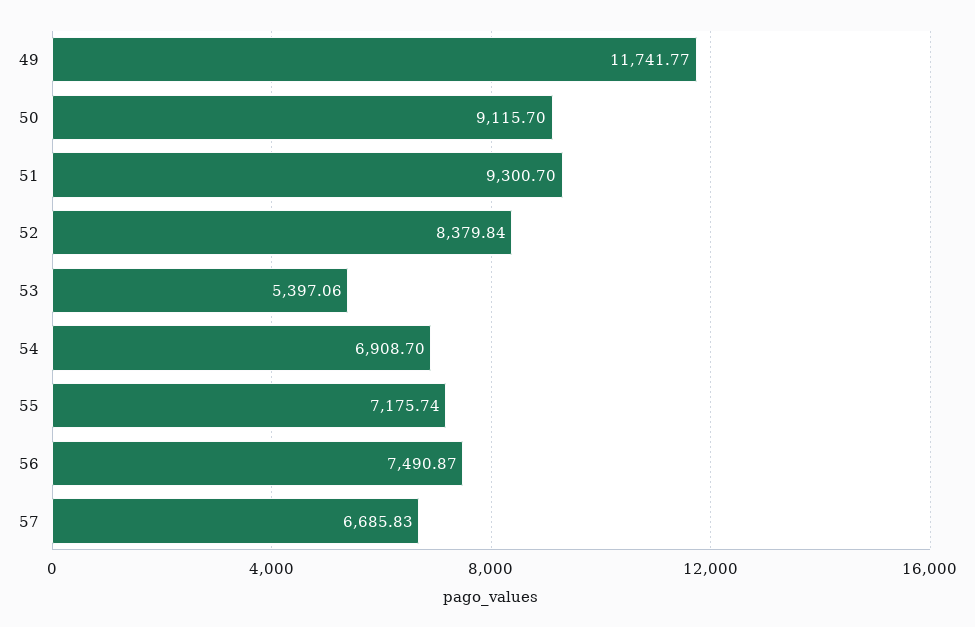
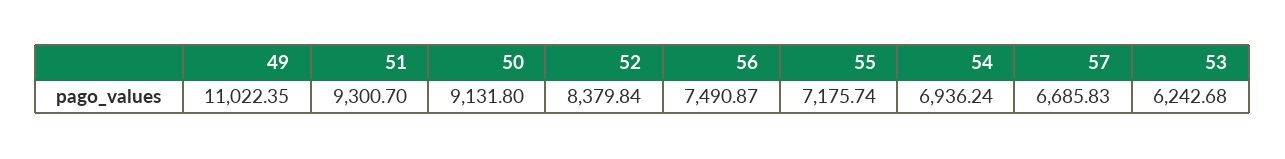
  {
-   "49": 11741.77,
+   "49": 11022.35,
-   "50": 9115.7,
+   "50": 9131.8,
    "51": 9300.7,
    "52": 8379.84,
-   "53": 5397.06,
+   "53": 6242.68,
-   "54": 6908.7,
+   "54": 6936.24,
    "55": 7175.74,
    "56": 7490.87,
    "57": 6685.83
  }

